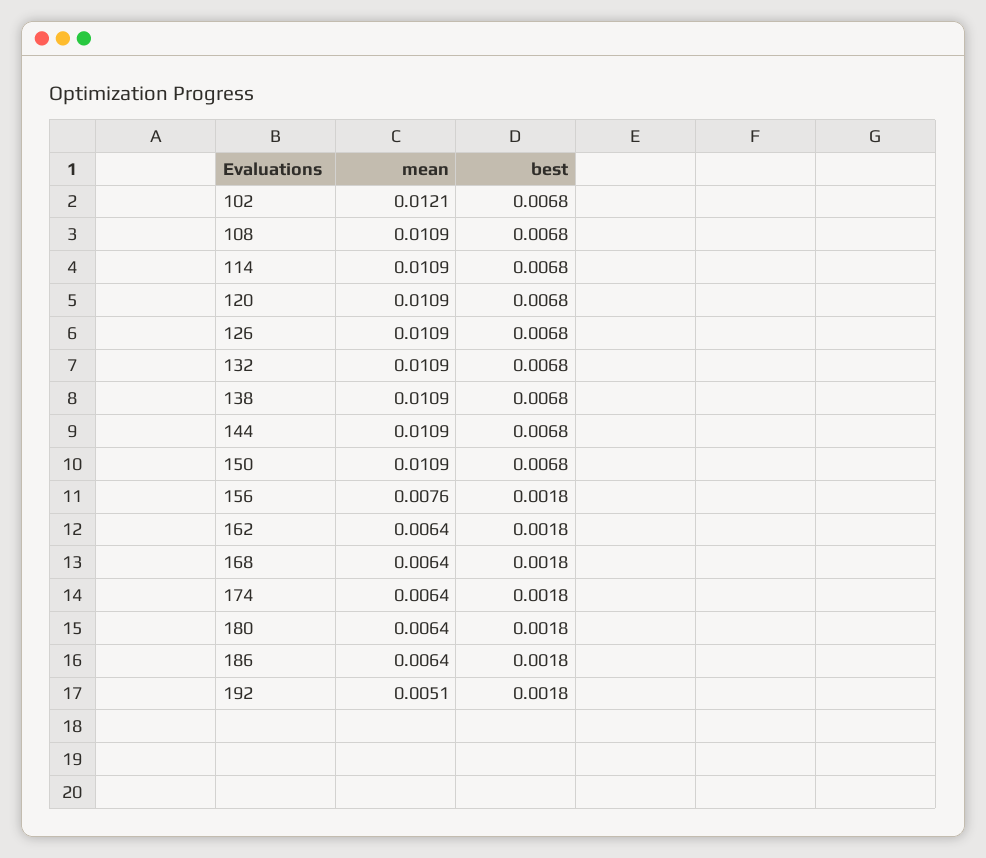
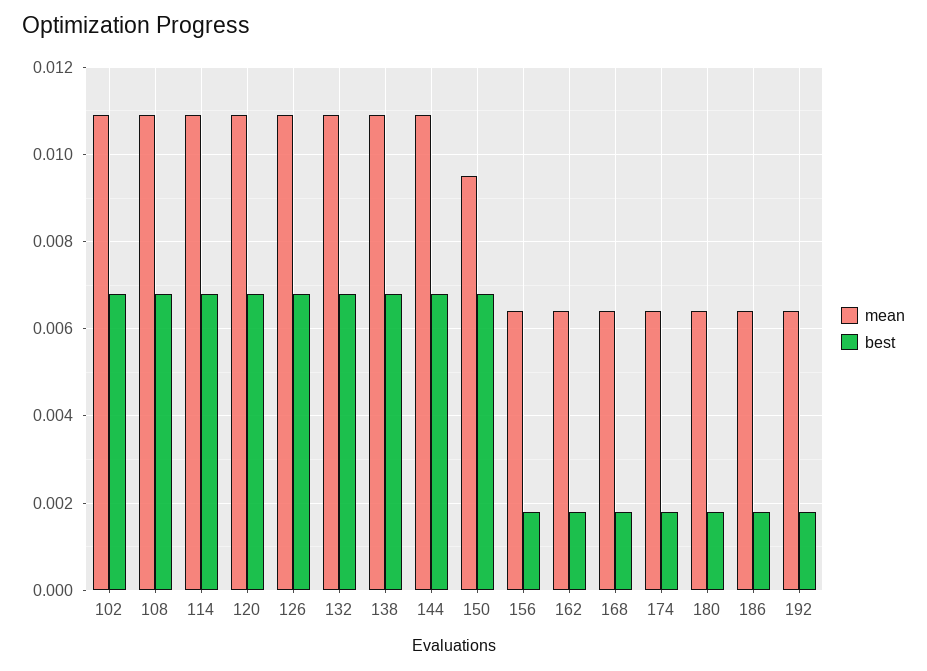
  {
    "mean": {
-     "102": 0.0121,
+     "102": 0.011,
      "108": 0.0109,
      "114": 0.0109,
      "120": 0.0109,
      "126": 0.0109,
      "132": 0.0109,
      "138": 0.0109,
      "144": 0.0109,
-     "150": 0.0109,
+     "150": 0.0095,
-     "156": 0.0076,
+     "156": 0.0065,
      "162": 0.0064,
      "168": 0.0064,
      "174": 0.0064,
      "180": 0.0064,
      "186": 0.0064,
-     "192": 0.0051
+     "192": 0.0065
    },
    "best": {
      "102": 0.0068,
      "108": 0.0068,
      "114": 0.0068,
      "120": 0.0068,
      "126": 0.0068,
      "132": 0.0068,
      "138": 0.0068,
      "144": 0.0068,
      "150": 0.0068,
      "156": 0.0018,
      "162": 0.0018,
      "168": 0.0018,
      "174": 0.0018,
      "180": 0.0018,
      "186": 0.0018,
      "192": 0.0018
    }
  }

